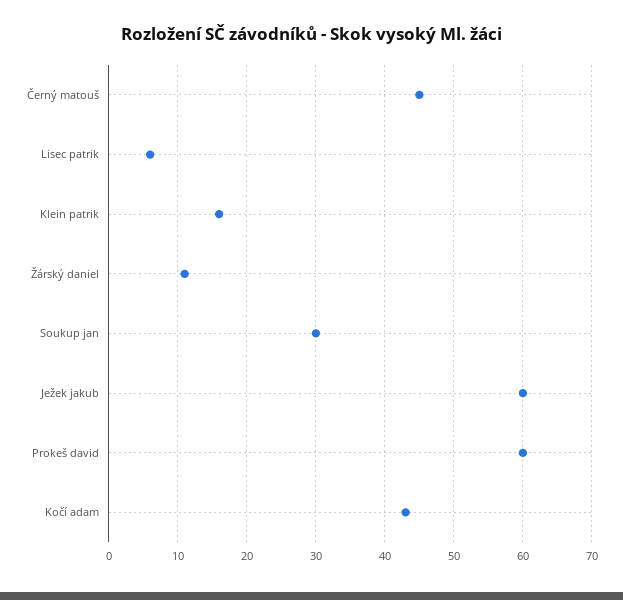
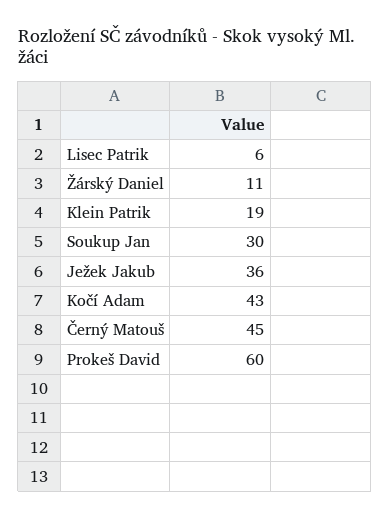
  {
    "Černý matouš": 45,
    "Lisec patrik": 6,
-   "Klein patrik": 16,
+   "Klein patrik": 19,
    "Žárský daniel": 11,
    "Soukup jan": 30,
-   "Ježek jakub": 60,
+   "Ježek jakub": 36,
    "Prokeš david": 60,
    "Kočí adam": 43
  }

